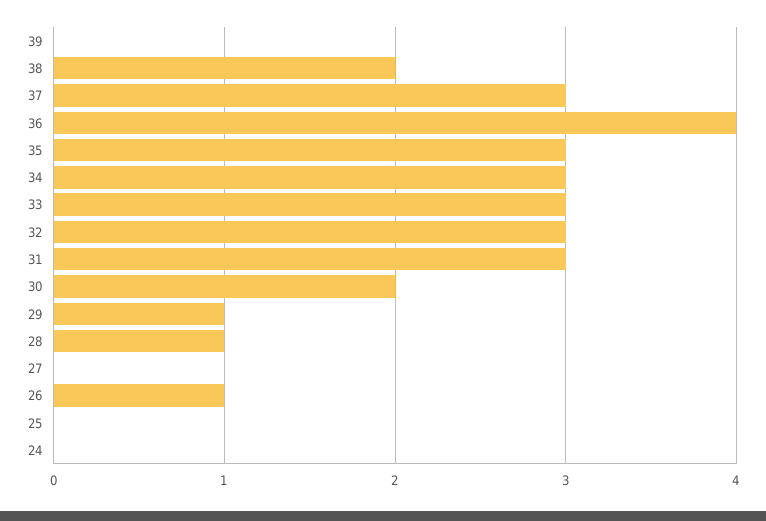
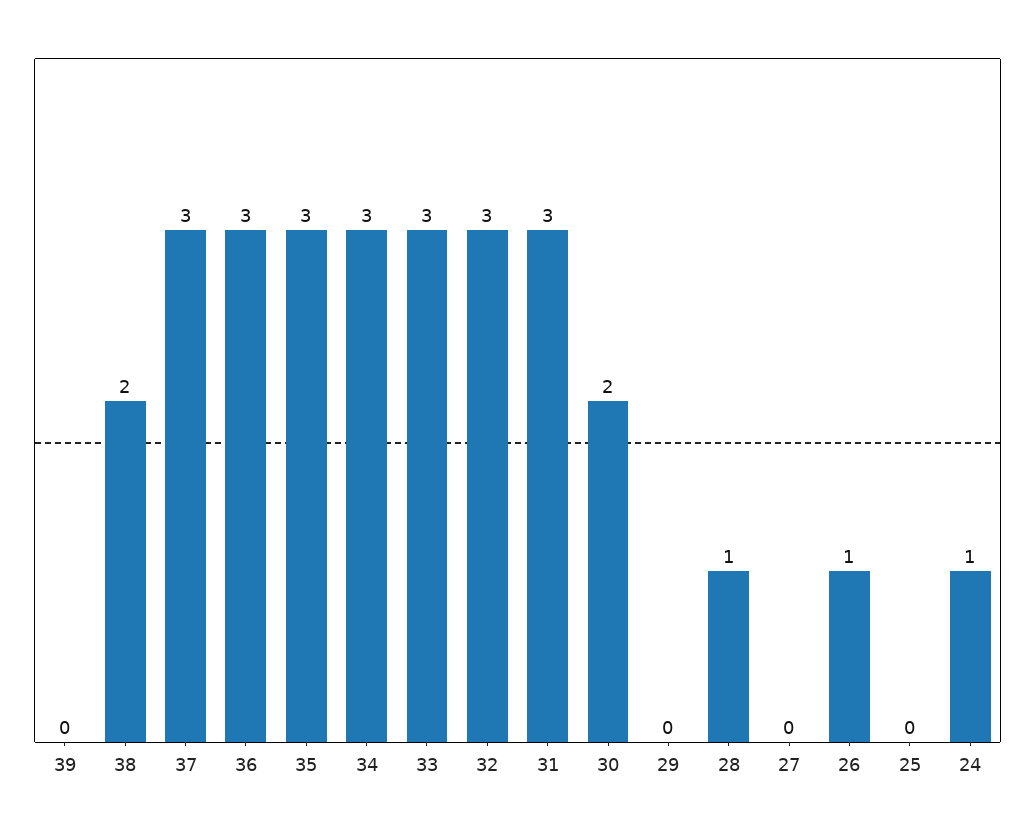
  {
    "39": 0,
    "38": 2,
    "37": 3,
-   "36": 4,
+   "36": 3,
    "35": 3,
    "34": 3,
    "33": 3,
    "32": 3,
    "31": 3,
    "30": 2,
-   "29": 1,
+   "29": 0,
    "28": 1,
    "27": 0,
    "26": 1,
    "25": 0,
-   "24": 0
+   "24": 1
  }

